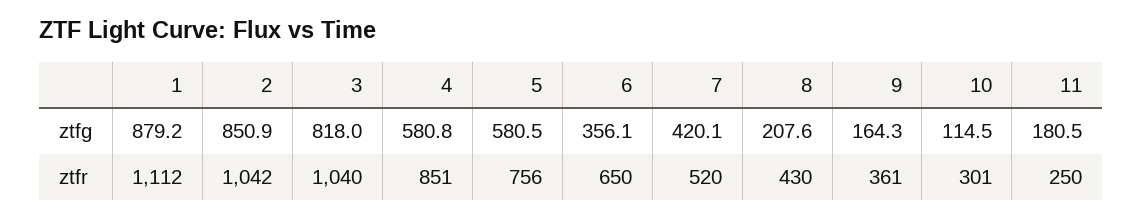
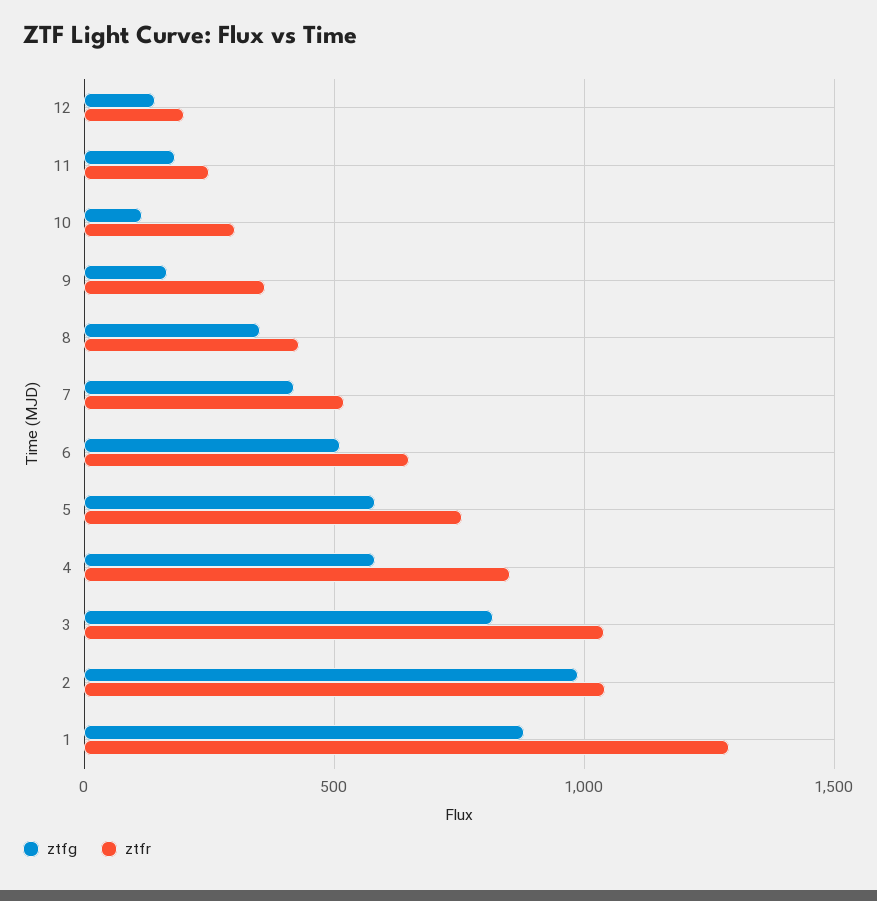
  {
    "ztfg": {
      "1": 879.2,
-     "2": 850.9,
+     "2": 1000,
      "3": 818,
      "4": 580.8,
      "5": 580.5,
-     "6": 356.1,
+     "6": 500,
      "7": 420.1,
-     "8": 207.6,
+     "8": 350,
      "9": 164.3,
      "10": 114.5,
-     "11": 180.5
+     "11": 180.5,
+     "12": 150
    },
    "ztfr": {
-     "1": 1112,
+     "1": 1300,
      "2": 1042,
      "3": 1040,
      "4": 851,
      "5": 756,
      "6": 650,
      "7": 520,
      "8": 430,
      "9": 361,
      "10": 301,
-     "11": 250
+     "11": 250,
+     "12": 200
    }
  }

